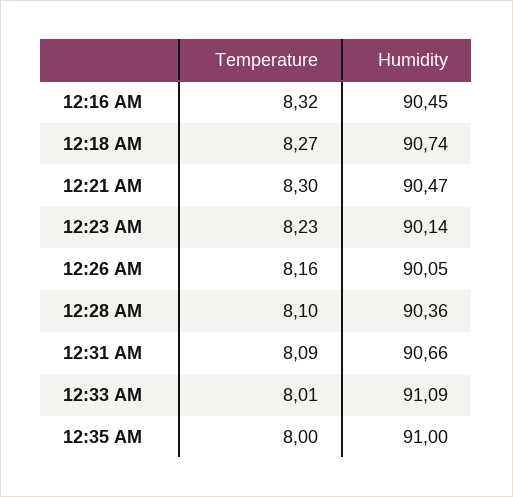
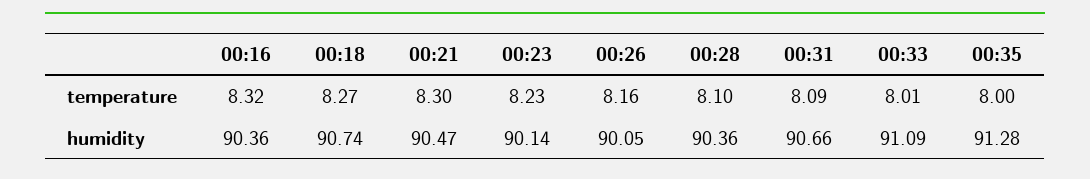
  {
    "Temperature": {
      "12:16 AM": 8.32,
      "12:18 AM": 8.27,
      "12:21 AM": 8.3,
      "12:23 AM": 8.23,
      "12:26 AM": 8.16,
      "12:28 AM": 8.1,
      "12:31 AM": 8.09,
      "12:33 AM": 8.01,
      "12:35 AM": 8
    },
    "Humidity": {
-     "12:16 AM": 90.45,
+     "12:16 AM": 90.36,
      "12:18 AM": 90.74,
      "12:21 AM": 90.47,
      "12:23 AM": 90.14,
      "12:26 AM": 90.05,
      "12:28 AM": 90.36,
      "12:31 AM": 90.66,
      "12:33 AM": 91.09,
-     "12:35 AM": 91
+     "12:35 AM": 91.28
    }
  }

